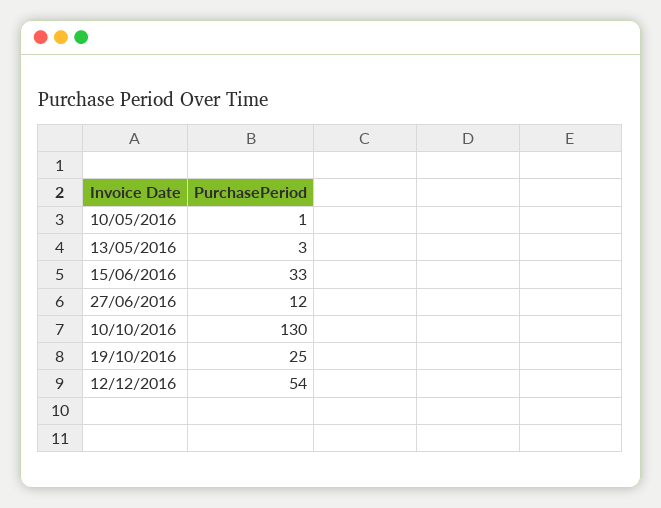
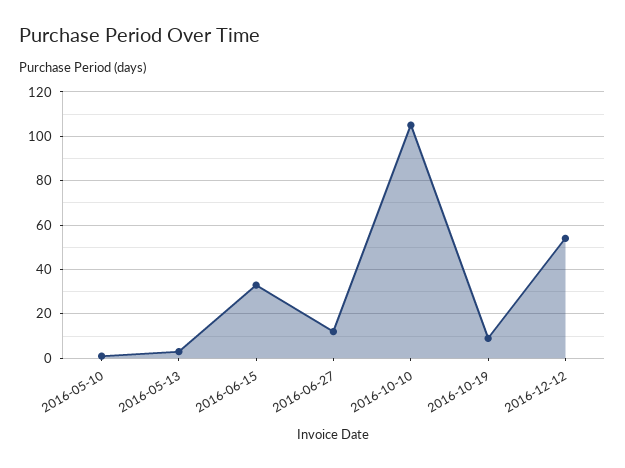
  {
    "10/05/2016": 1,
    "13/05/2016": 3,
    "15/06/2016": 33,
    "27/06/2016": 12,
-   "10/10/2016": 130,
+   "10/10/2016": 105,
-   "19/10/2016": 25,
+   "19/10/2016": 10,
    "12/12/2016": 54
  }

